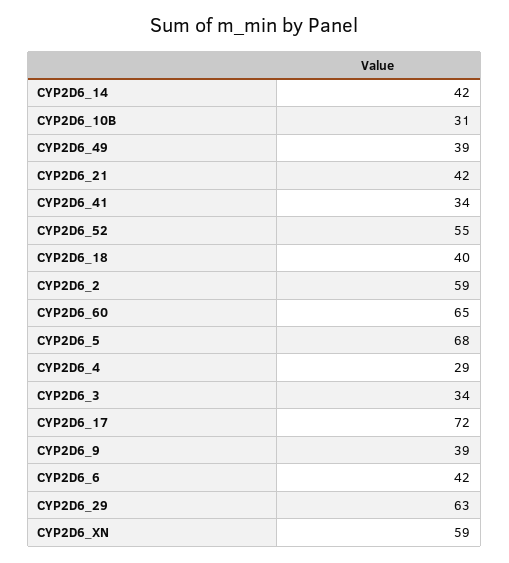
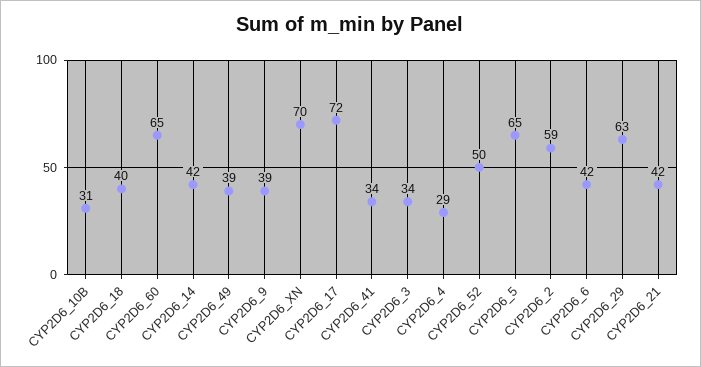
  {
    "CYP2D6_14": 42,
    "CYP2D6_10B": 31,
    "CYP2D6_49": 39,
    "CYP2D6_21": 42,
    "CYP2D6_41": 34,
-   "CYP2D6_52": 55,
+   "CYP2D6_52": 50,
    "CYP2D6_18": 40,
    "CYP2D6_2": 59,
    "CYP2D6_60": 65,
-   "CYP2D6_5": 68,
+   "CYP2D6_5": 65,
    "CYP2D6_4": 29,
    "CYP2D6_3": 34,
    "CYP2D6_17": 72,
    "CYP2D6_9": 39,
    "CYP2D6_6": 42,
    "CYP2D6_29": 63,
-   "CYP2D6_XN": 59
+   "CYP2D6_XN": 70
  }

